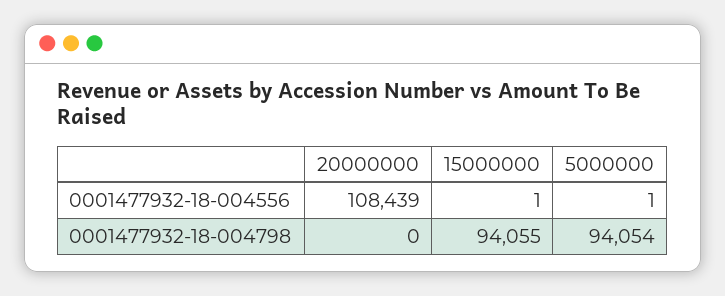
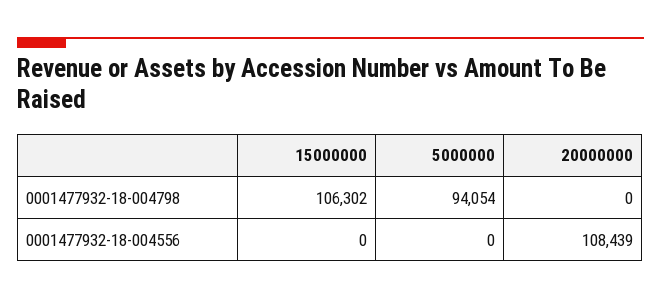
  {
    "20000000": {
      "0001477932-18-004556": 108439,
      "0001477932-18-004798": 0
    },
    "15000000": {
-     "0001477932-18-004556": 1,
+     "0001477932-18-004556": 0,
-     "0001477932-18-004798": 94055
+     "0001477932-18-004798": 106302
    },
    "5000000": {
-     "0001477932-18-004556": 1,
+     "0001477932-18-004556": 0,
      "0001477932-18-004798": 94054
    }
  }

